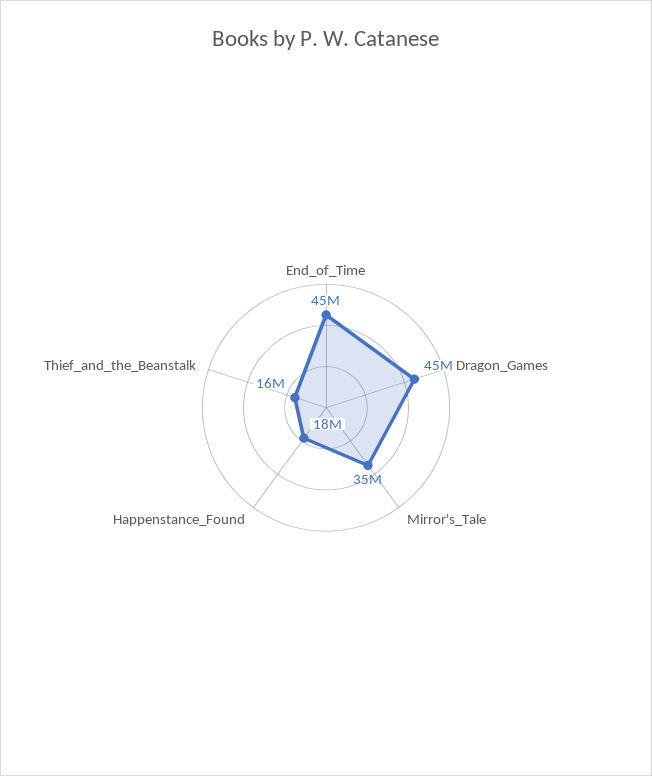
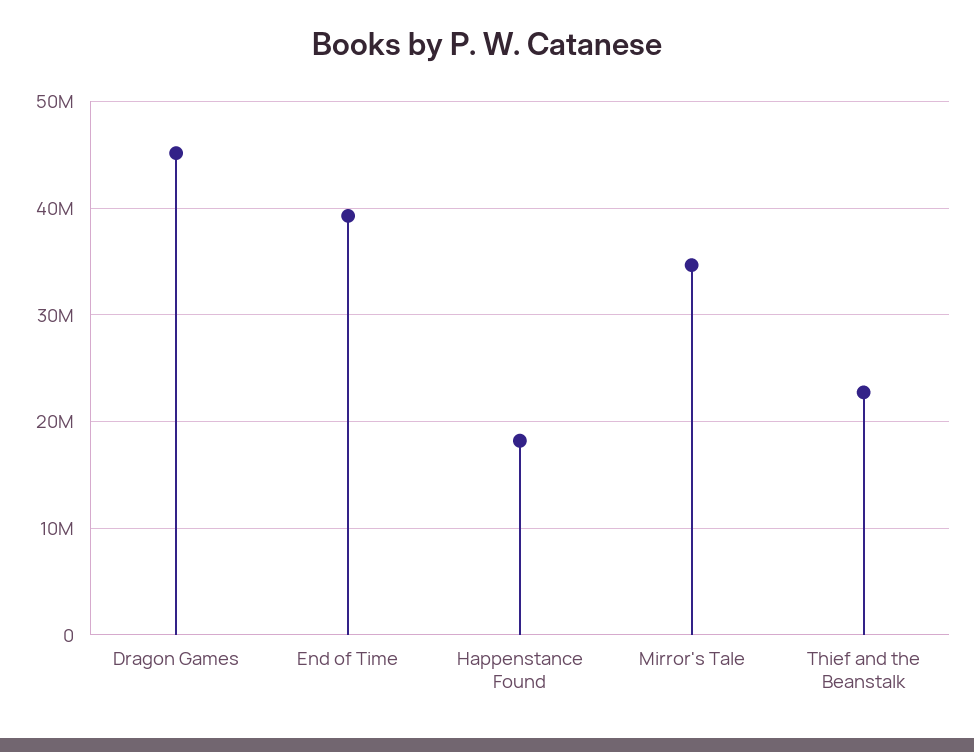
  {
-   "End_of_Time": 45000000,
+   "End_of_Time": 39000000,
    "Dragon_Games": 45000000,
    "Mirror's_Tale": 35000000,
    "Happenstance_Found": 18000000,
-   "Thief_and_the_Beanstalk": 16000000
+   "Thief_and_the_Beanstalk": 23000000
  }

